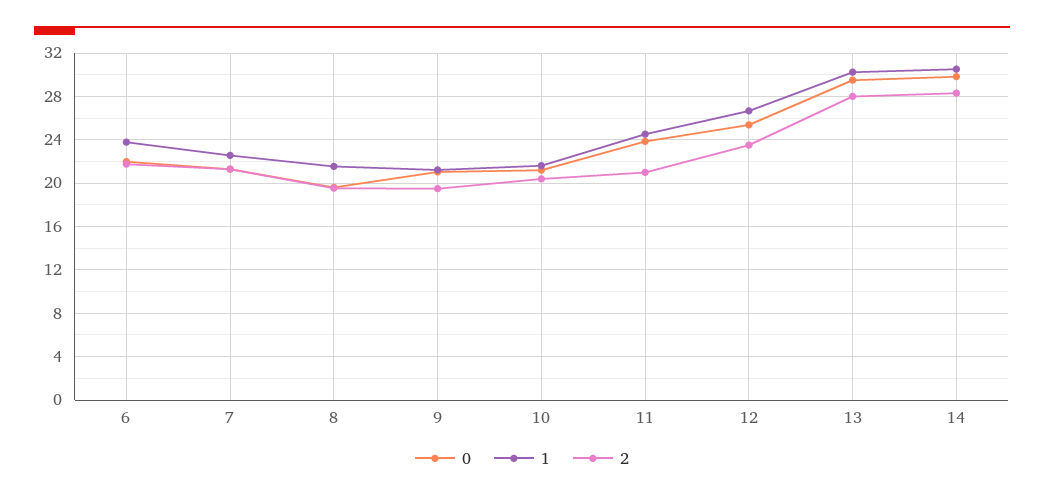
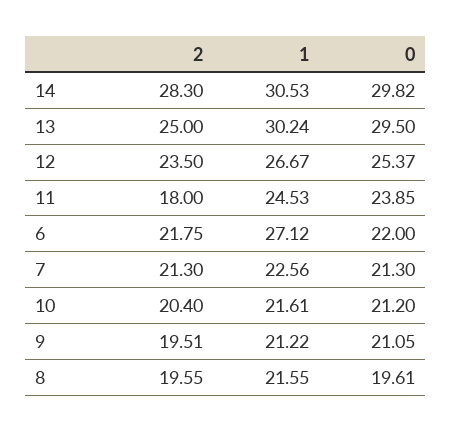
  {
    "0": {
      "6": 22,
      "7": 21.3,
      "8": 19.61,
      "9": 21.05,
      "10": 21.2,
      "11": 23.85,
      "12": 25.37,
      "13": 29.5,
      "14": 29.82
    },
    "1": {
-     "6": 24,
+     "6": 27.12,
      "7": 22.56,
      "8": 21.55,
      "9": 21.22,
      "10": 21.61,
      "11": 24.53,
      "12": 26.67,
      "13": 30.24,
      "14": 30.53
    },
    "2": {
      "6": 21.75,
      "7": 21.3,
      "8": 19.55,
      "9": 19.51,
      "10": 20.4,
-     "11": 21,
+     "11": 18,
      "12": 23.5,
-     "13": 28,
+     "13": 25,
      "14": 28.3
    }
  }

